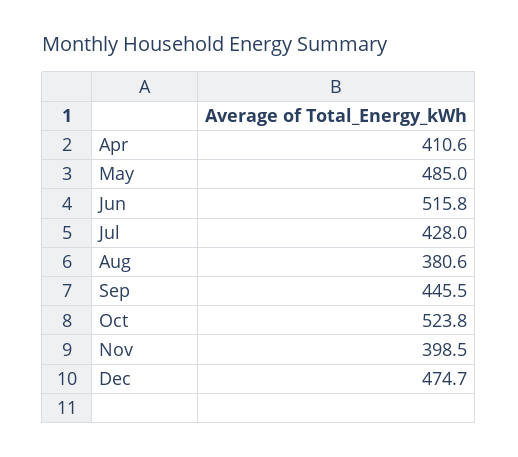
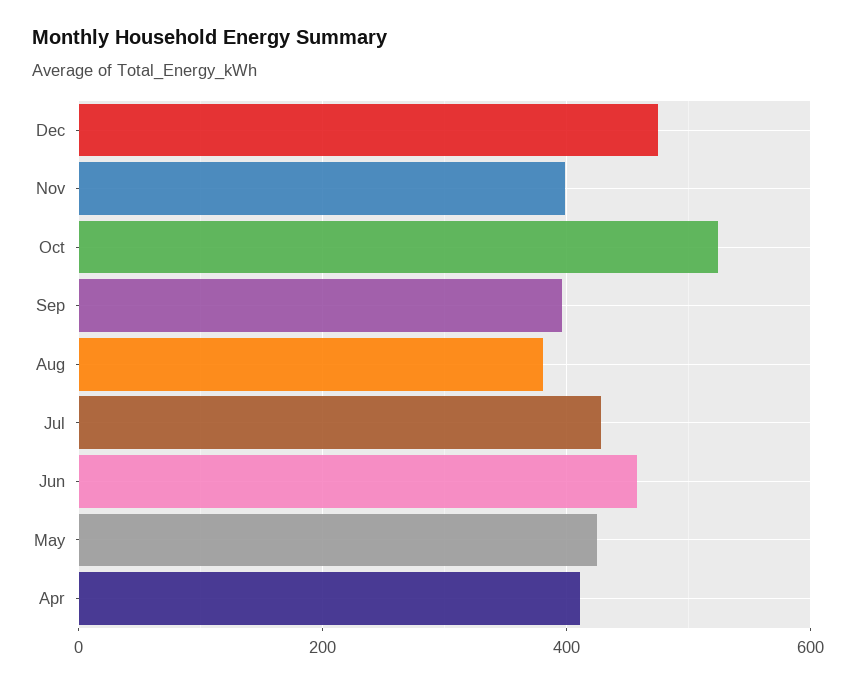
  {
    "Apr": 410.6,
-   "May": 485,
+   "May": 420,
-   "Jun": 515.8,
+   "Jun": 460,
    "Jul": 428,
    "Aug": 380.6,
-   "Sep": 445.5,
+   "Sep": 400,
    "Oct": 523.8,
    "Nov": 398.5,
    "Dec": 474.7
  }

